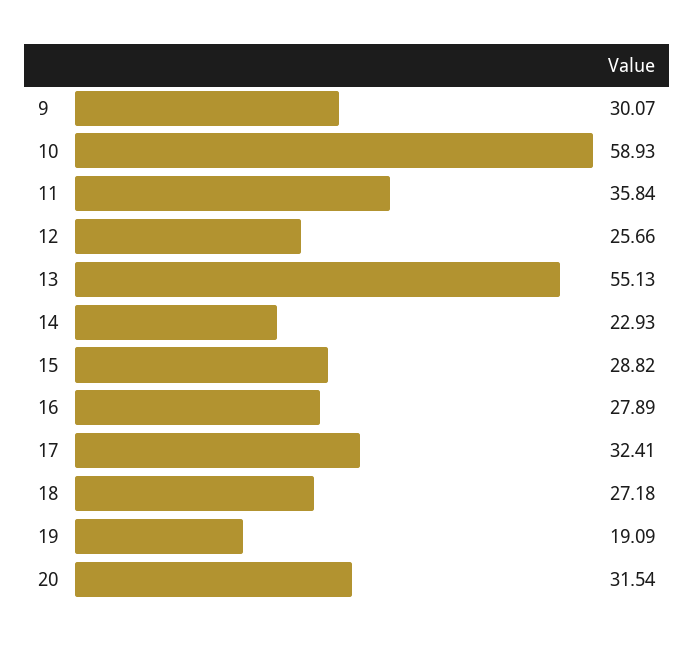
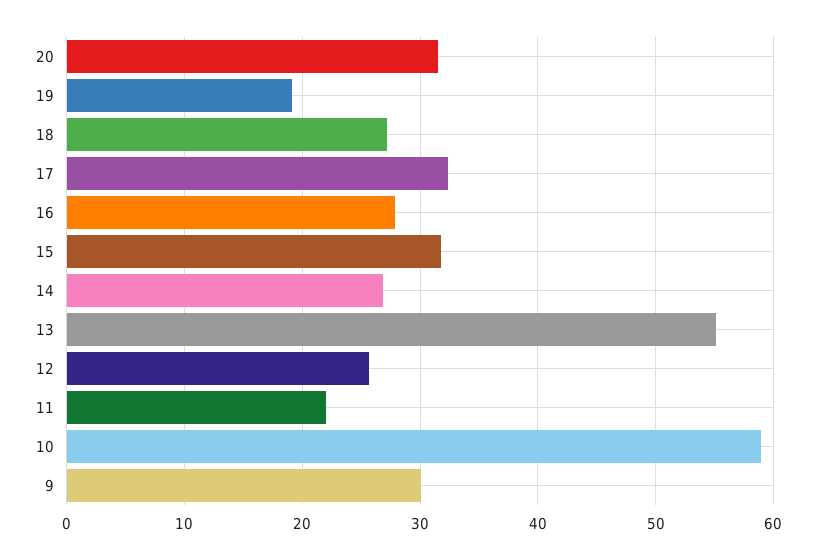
  {
    "9": 30.07,
    "10": 58.93,
-   "11": 35.84,
+   "11": 22,
    "12": 25.66,
    "13": 55.13,
-   "14": 22.93,
+   "14": 27,
-   "15": 28.82,
+   "15": 32,
    "16": 27.89,
    "17": 32.41,
    "18": 27.18,
    "19": 19.09,
    "20": 31.54
  }

